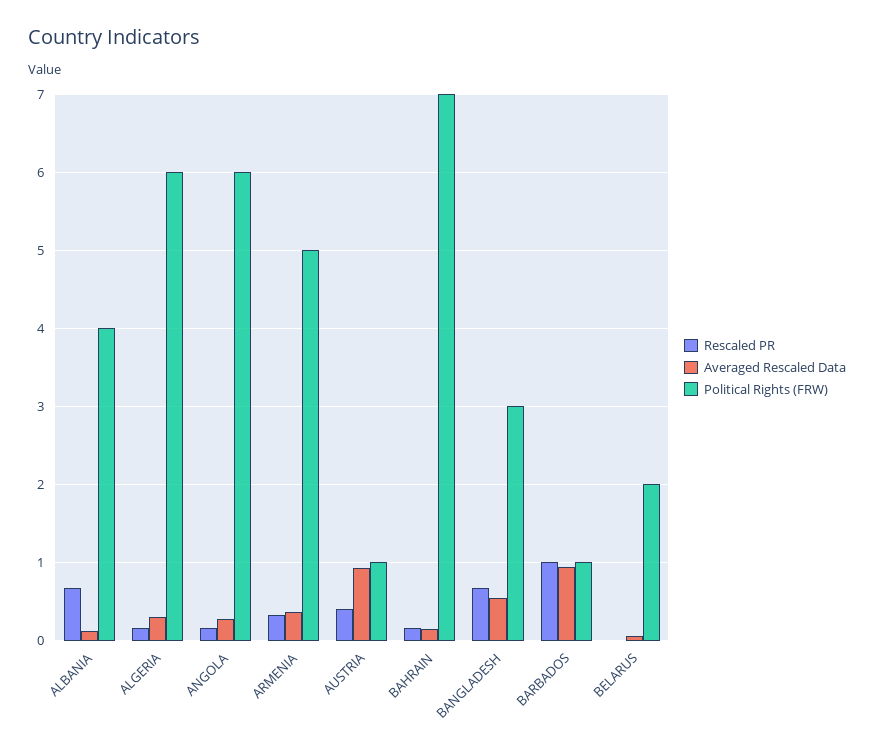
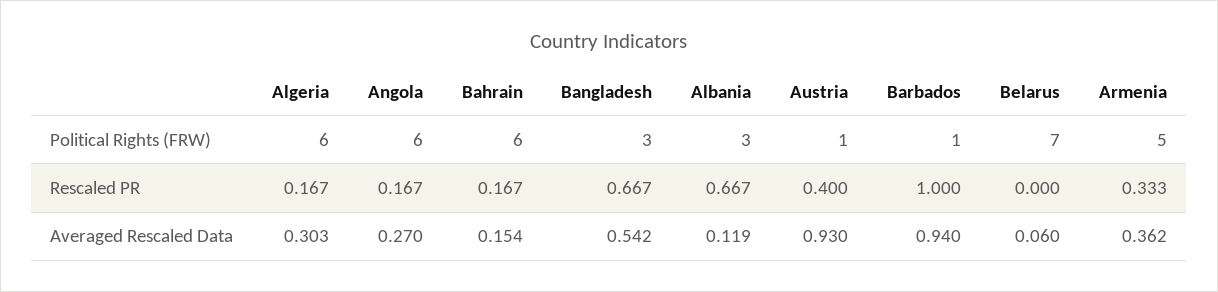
  {
    "Rescaled PR": {
      "ALBANIA": 0.667,
      "ALGERIA": 0.167,
      "ANGOLA": 0.167,
      "ARMENIA": 0.333,
      "AUSTRIA": 0.4,
      "BAHRAIN": 0.167,
      "BANGLADESH": 0.667,
      "BARBADOS": 1,
      "BELARUS": 0
    },
    "Averaged Rescaled Data": {
      "ALBANIA": 0.119,
      "ALGERIA": 0.303,
      "ANGOLA": 0.27,
      "ARMENIA": 0.362,
      "AUSTRIA": 0.93,
      "BAHRAIN": 0.154,
      "BANGLADESH": 0.542,
      "BARBADOS": 0.94,
      "BELARUS": 0.06
    },
    "Political Rights (FRW)": {
-     "ALBANIA": 4,
+     "ALBANIA": 3,
      "ALGERIA": 6,
      "ANGOLA": 6,
      "ARMENIA": 5,
      "AUSTRIA": 1,
-     "BAHRAIN": 7,
+     "BAHRAIN": 6,
      "BANGLADESH": 3,
      "BARBADOS": 1,
-     "BELARUS": 2
+     "BELARUS": 7
    }
  }

